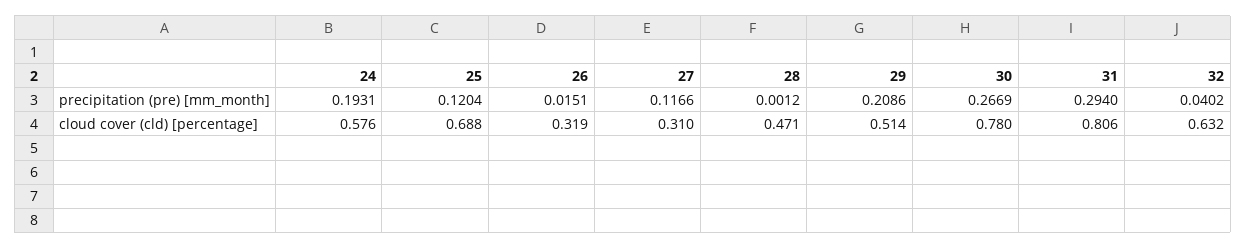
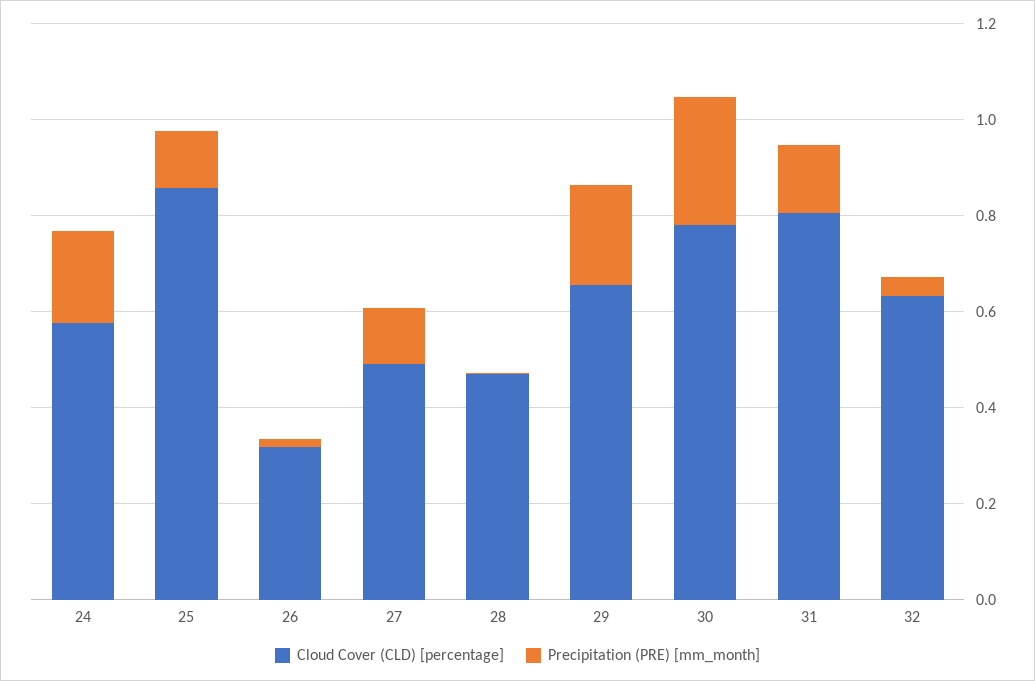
  {
    "precipitation (pre) [mm_month]": {
      "24": 0.1931,
      "25": 0.1204,
      "26": 0.0151,
      "27": 0.1166,
      "28": 0.0012,
      "29": 0.2086,
      "30": 0.2669,
-     "31": 0.294,
+     "31": 0.15,
      "32": 0.0402
    },
    "cloud cover (cld) [percentage]": {
      "24": 0.576,
-     "25": 0.688,
+     "25": 0.85,
      "26": 0.319,
-     "27": 0.31,
+     "27": 0.5,
      "28": 0.471,
-     "29": 0.514,
+     "29": 0.65,
      "30": 0.78,
      "31": 0.806,
      "32": 0.632
    }
  }

